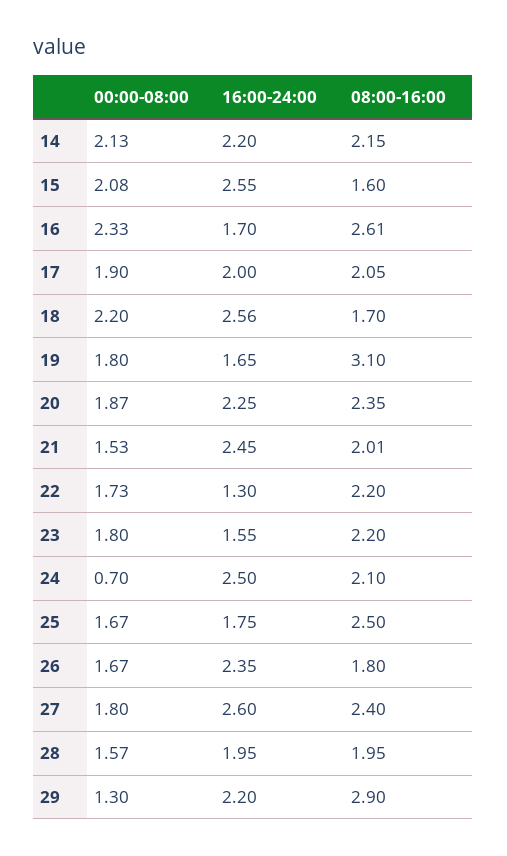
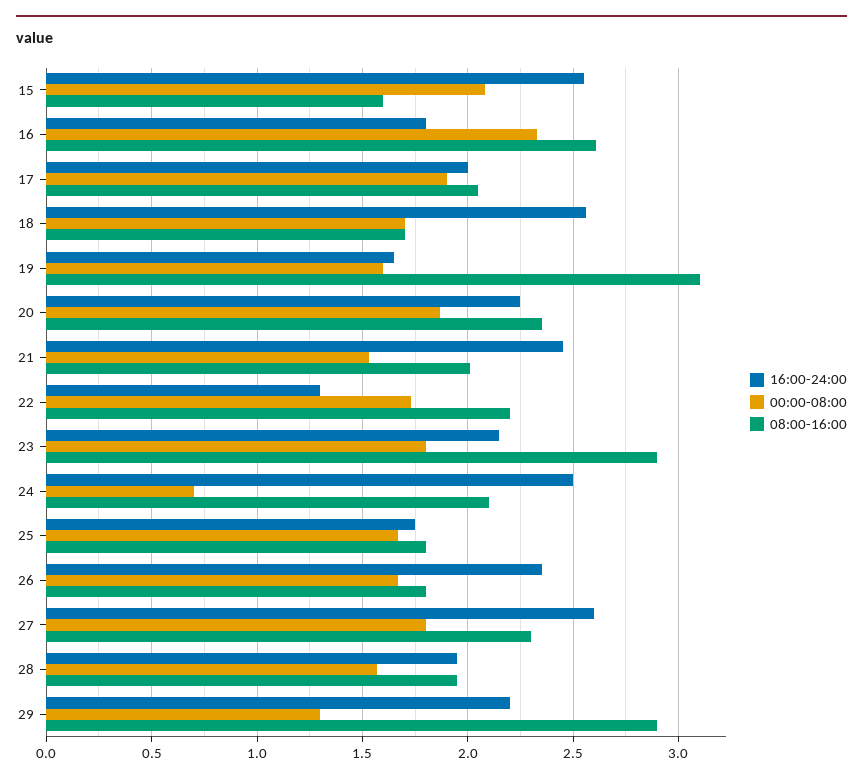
  {
    "00:00-08:00": {
-     "14": 2.13,
      "15": 2.08,
      "16": 2.33,
      "17": 1.9,
-     "18": 2.2,
+     "18": 1.7,
-     "19": 1.8,
+     "19": 1.6,
      "20": 1.87,
      "21": 1.53,
      "22": 1.73,
      "23": 1.8,
      "24": 0.7,
      "25": 1.67,
      "26": 1.67,
      "27": 1.8,
      "28": 1.57,
      "29": 1.3
    },
    "16:00-24:00": {
-     "14": 2.2,
      "15": 2.55,
-     "16": 1.7,
+     "16": 1.8,
      "17": 2,
      "18": 2.56,
      "19": 1.65,
      "20": 2.25,
      "21": 2.45,
      "22": 1.3,
-     "23": 1.55,
+     "23": 2.15,
      "24": 2.5,
      "25": 1.75,
      "26": 2.35,
      "27": 2.6,
      "28": 1.95,
      "29": 2.2
    },
    "08:00-16:00": {
-     "14": 2.15,
      "15": 1.6,
      "16": 2.61,
      "17": 2.05,
      "18": 1.7,
      "19": 3.1,
      "20": 2.35,
      "21": 2.01,
      "22": 2.2,
-     "23": 2.2,
+     "23": 2.9,
      "24": 2.1,
-     "25": 2.5,
+     "25": 1.8,
      "26": 1.8,
-     "27": 2.4,
+     "27": 2.3,
      "28": 1.95,
      "29": 2.9
    }
  }

